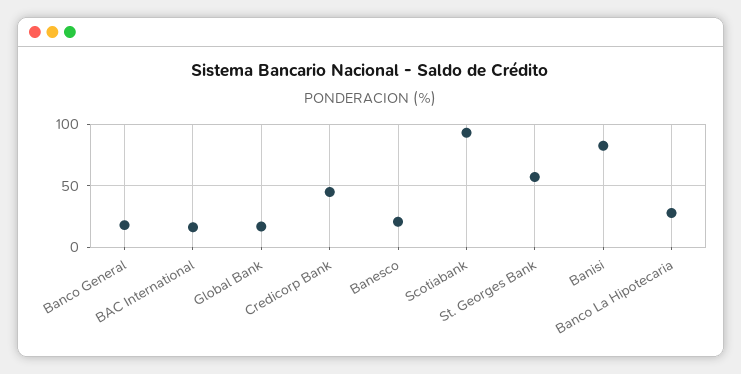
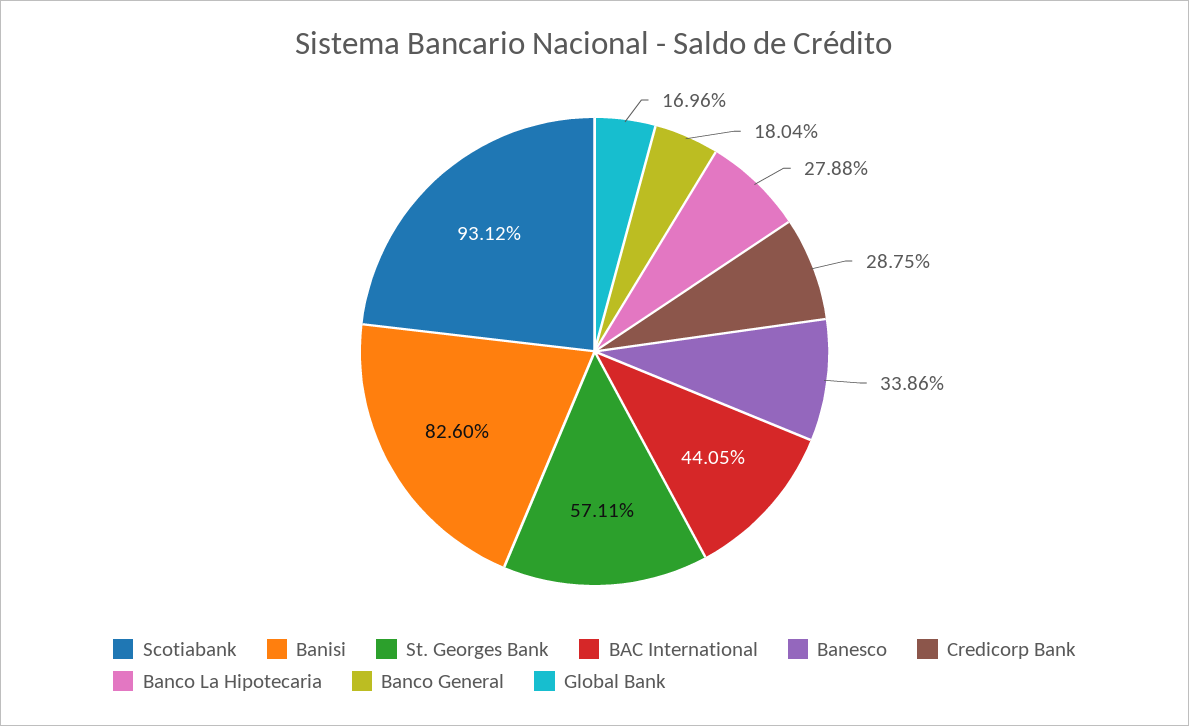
  {
    "Banco General": 18.04,
-   "BAC International": 15,
+   "BAC International": 44.05,
    "Global Bank": 16.96,
-   "Credicorp Bank": 45,
+   "Credicorp Bank": 28.75,
-   "Banesco": 20,
+   "Banesco": 33.86,
    "Scotiabank": 93.12,
    "St. Georges Bank": 57.11,
    "Banisi": 82.6,
    "Banco La Hipotecaria": 27.88
  }

